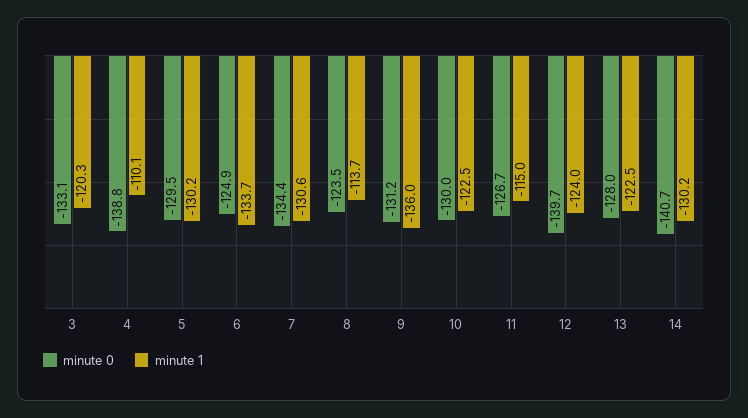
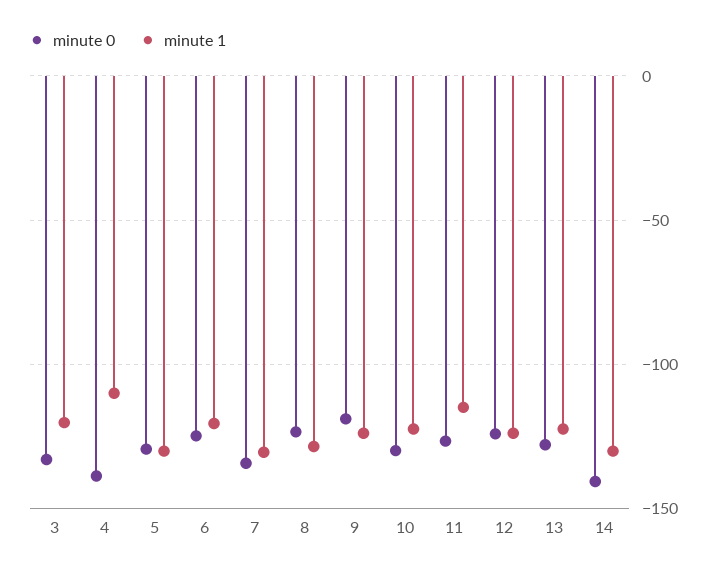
  {
    "minute 0": {
      "3": -133.1,
      "4": -138.8,
      "5": -129.5,
      "6": -124.9,
      "7": -134.4,
      "8": -123.5,
-     "9": -131.2,
+     "9": -120,
      "10": -130,
      "11": -126.7,
-     "12": -139.7,
+     "12": -125,
      "13": -128,
      "14": -140.7
    },
    "minute 1": {
      "3": -120.3,
      "4": -110.1,
      "5": -130.2,
-     "6": -133.7,
+     "6": -120,
      "7": -130.6,
-     "8": -113.7,
+     "8": -130,
-     "9": -136,
+     "9": -125,
      "10": -122.5,
      "11": -115,
      "12": -124,
      "13": -122.5,
      "14": -130.2
    }
  }

